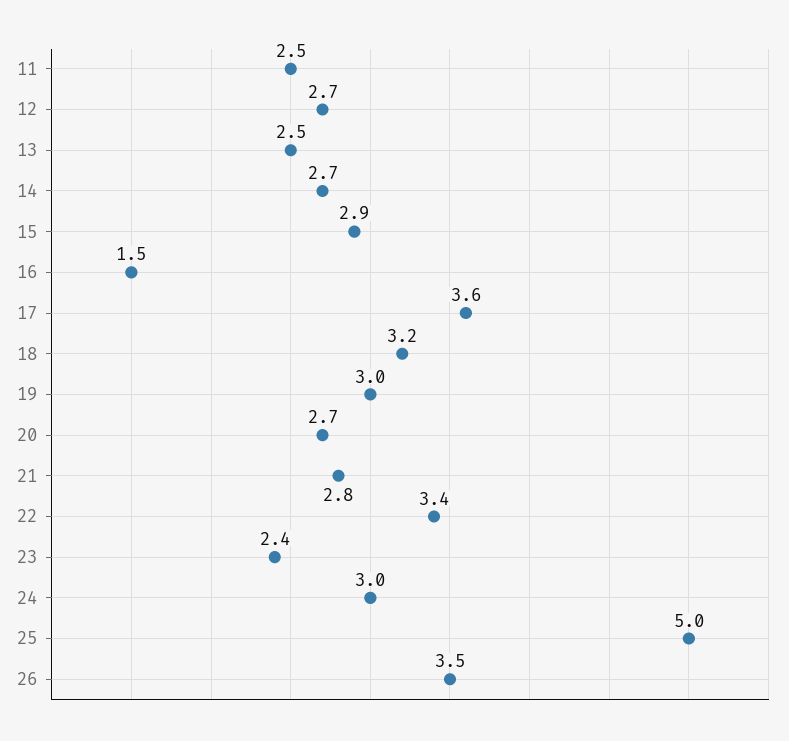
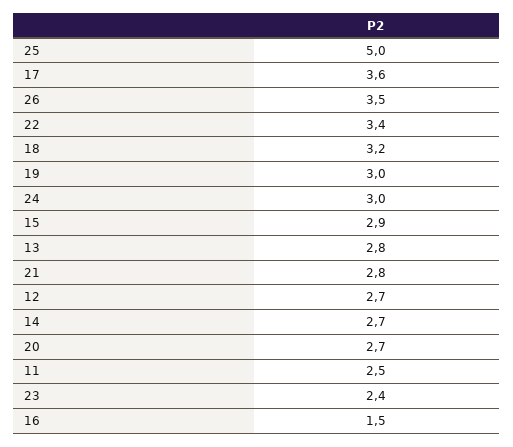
  {
    "11": 2.5,
    "12": 2.7,
-   "13": 2.5,
+   "13": 2.8,
    "14": 2.7,
    "15": 2.9,
    "16": 1.5,
    "17": 3.6,
    "18": 3.2,
    "19": 3,
    "20": 2.7,
    "21": 2.8,
    "22": 3.4,
    "23": 2.4,
    "24": 3,
    "25": 5,
    "26": 3.5
  }

